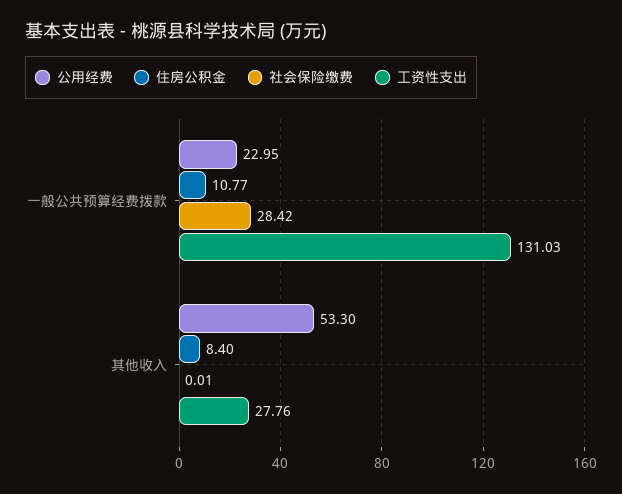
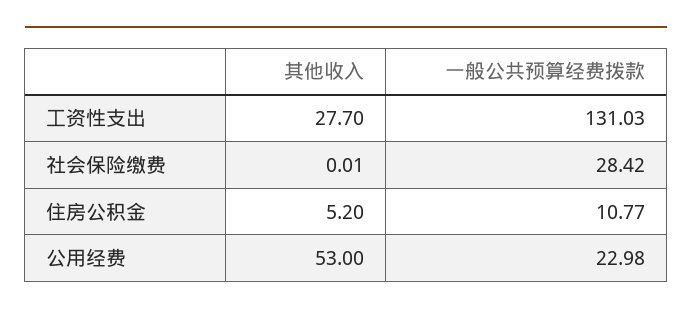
  {
    "公用经费": {
-     "一般公共预算经费拨款": 22.95,
+     "一般公共预算经费拨款": 22.98,
-     "其他收入": 53.3
+     "其他收入": 53
    },
    "住房公积金": {
      "一般公共预算经费拨款": 10.77,
-     "其他收入": 8.4
+     "其他收入": 5.2
    },
    "社会保险缴费": {
      "一般公共预算经费拨款": 28.42,
      "其他收入": 0.01
    },
    "工资性支出": {
      "一般公共预算经费拨款": 131.03,
-     "其他收入": 27.76
+     "其他收入": 27.7
    }
  }

